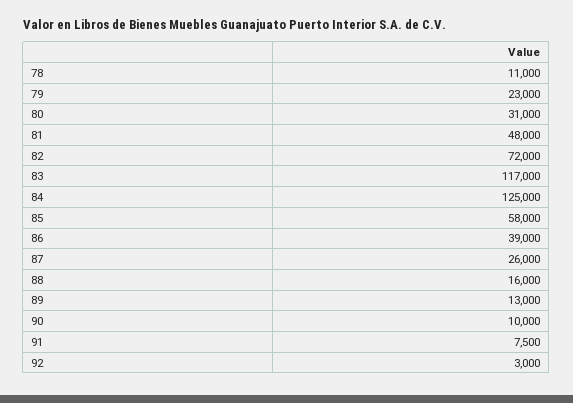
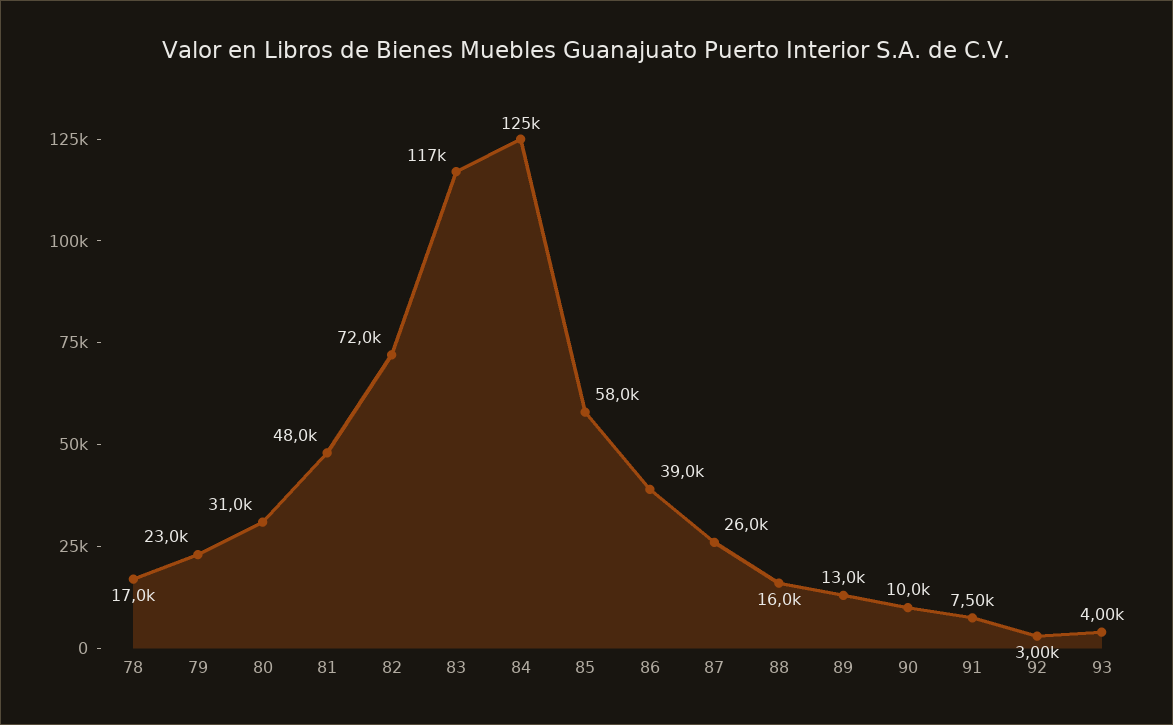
  {
-   "78": 11000,
+   "78": 17000,
    "79": 23000,
    "80": 31000,
    "81": 48000,
    "82": 72000,
    "83": 117000,
    "84": 125000,
    "85": 58000,
    "86": 39000,
    "87": 26000,
    "88": 16000,
    "89": 13000,
    "90": 10000,
    "91": 7500,
-   "92": 3000
+   "92": 3000,
+   "93": 4000
  }

